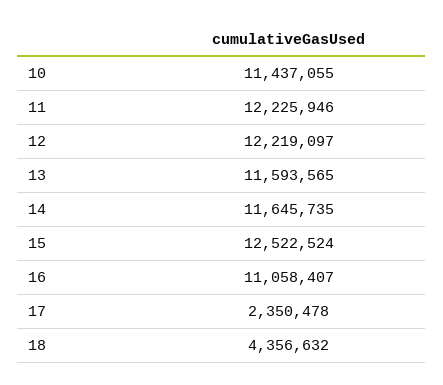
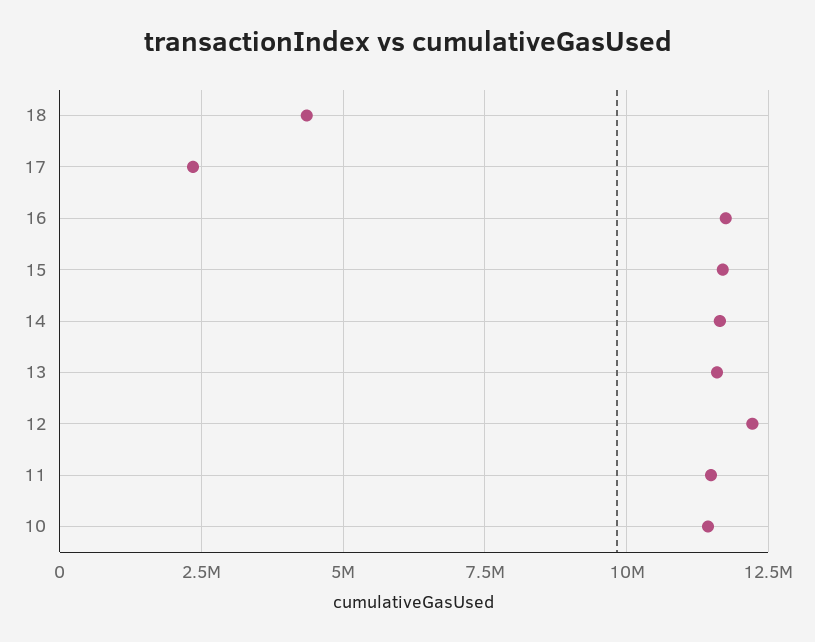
  {
    "10": 11437055,
-   "11": 12225946,
+   "11": 11500000,
    "12": 12219097,
    "13": 11593565,
    "14": 11645735,
-   "15": 12522524,
+   "15": 11750000,
-   "16": 11058407,
+   "16": 11750000,
    "17": 2350478,
    "18": 4356632
  }

